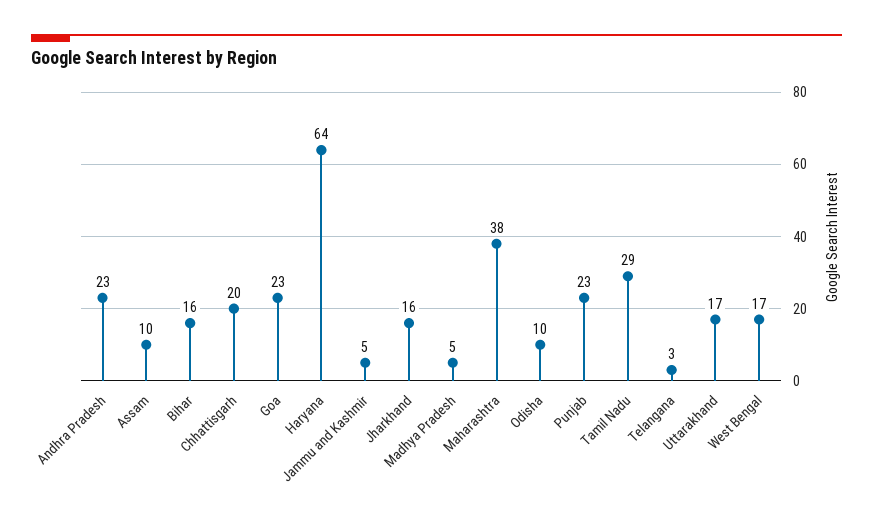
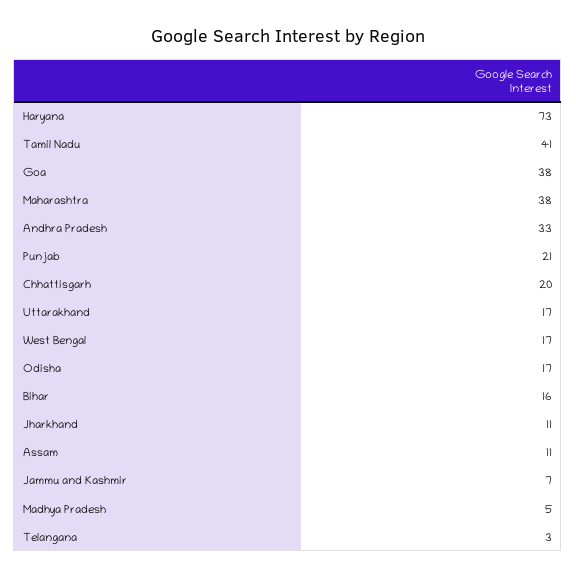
  {
-   "Andhra Pradesh": 23,
+   "Andhra Pradesh": 33,
-   "Assam": 10,
+   "Assam": 11,
    "Bihar": 16,
    "Chhattisgarh": 20,
-   "Goa": 23,
+   "Goa": 38,
-   "Haryana": 64,
+   "Haryana": 73,
-   "Jammu and Kashmir": 5,
+   "Jammu and Kashmir": 7,
-   "Jharkhand": 16,
+   "Jharkhand": 11,
    "Madhya Pradesh": 5,
    "Maharashtra": 38,
-   "Odisha": 10,
+   "Odisha": 17,
-   "Punjab": 23,
+   "Punjab": 21,
-   "Tamil Nadu": 29,
+   "Tamil Nadu": 41,
    "Telangana": 3,
    "Uttarakhand": 17,
    "West Bengal": 17
  }

